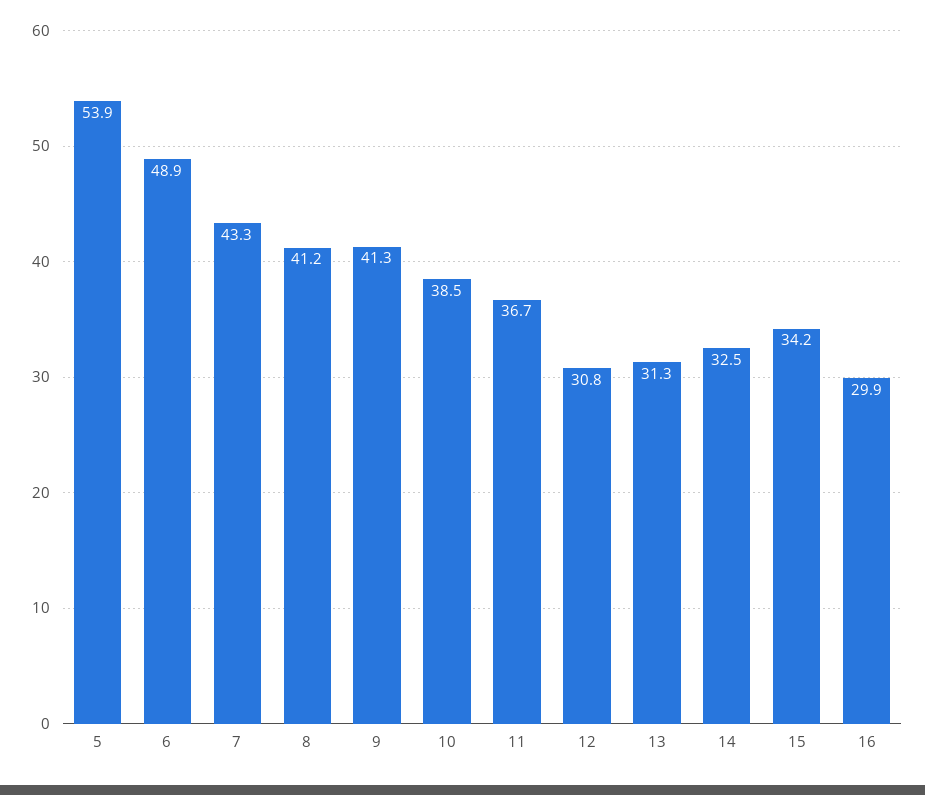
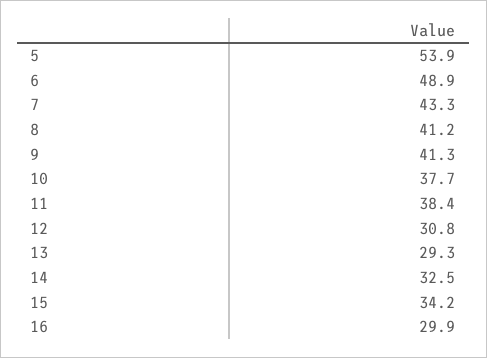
  {
    "5": 53.9,
    "6": 48.9,
    "7": 43.3,
    "8": 41.2,
    "9": 41.3,
-   "10": 38.5,
+   "10": 37.7,
-   "11": 36.7,
+   "11": 38.4,
    "12": 30.8,
-   "13": 31.3,
+   "13": 29.3,
    "14": 32.5,
    "15": 34.2,
    "16": 29.9
  }

